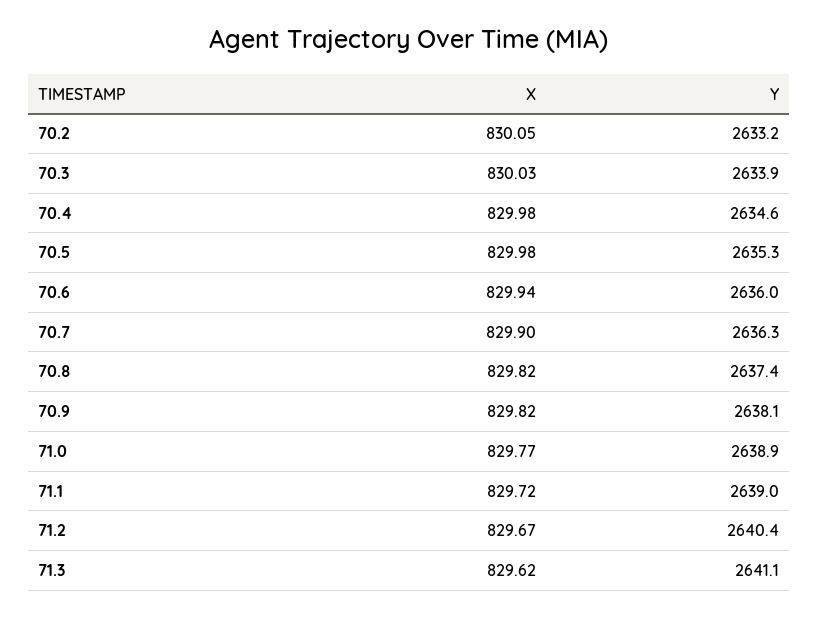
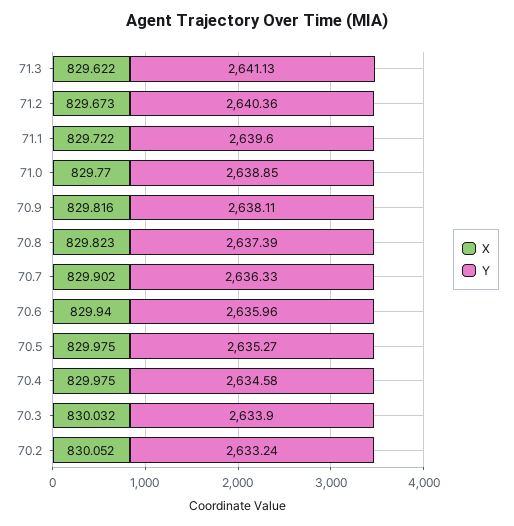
  {
    "X": {
      "70.2": 830.052,
      "70.3": 830.032,
      "70.4": 829.975,
      "70.5": 829.975,
      "70.6": 829.94,
      "70.7": 829.902,
      "70.8": 829.823,
      "70.9": 829.816,
      "71.0": 829.77,
      "71.1": 829.722,
      "71.2": 829.673,
      "71.3": 829.622
    },
    "Y": {
      "70.2": 2633.24,
      "70.3": 2633.9,
      "70.4": 2634.58,
      "70.5": 2635.27,
      "70.6": 2635.96,
      "70.7": 2636.33,
      "70.8": 2637.39,
      "70.9": 2638.11,
      "71.0": 2638.85,
-     "71.1": 2639,
+     "71.1": 2639.6,
      "71.2": 2640.36,
      "71.3": 2641.13
    }
  }

